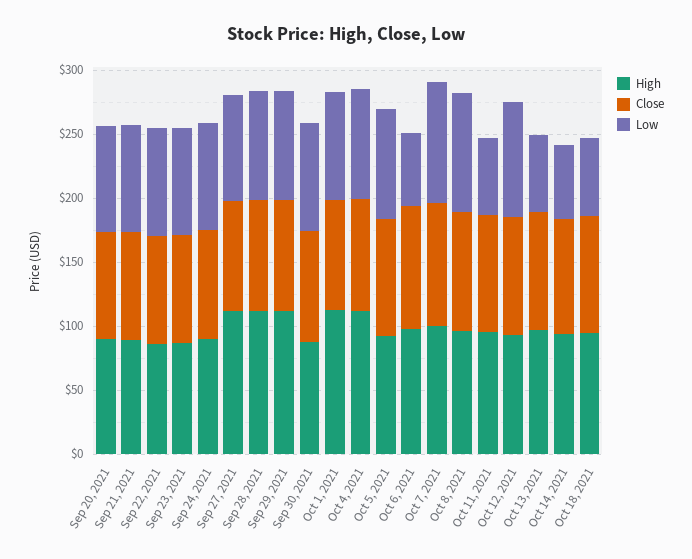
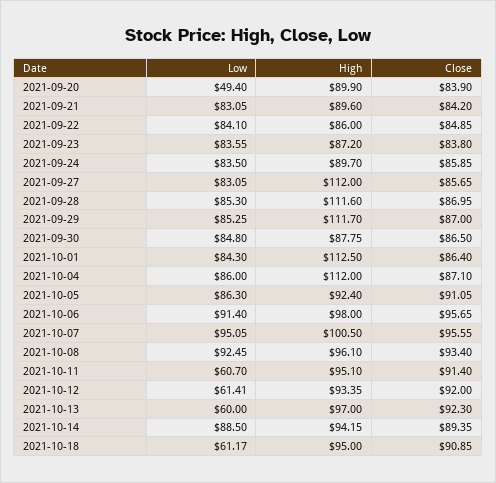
  {
    "High": {
      "Sep 20, 2021": 89.9,
      "Sep 21, 2021": 89.6,
      "Sep 22, 2021": 86,
      "Sep 23, 2021": 87.2,
      "Sep 24, 2021": 89.7,
      "Sep 27, 2021": 112,
      "Sep 28, 2021": 111.6,
      "Sep 29, 2021": 111.7,
      "Sep 30, 2021": 87.75,
      "Oct 1, 2021": 112.5,
      "Oct 4, 2021": 112,
      "Oct 5, 2021": 92.4,
      "Oct 6, 2021": 98,
      "Oct 7, 2021": 100.5,
      "Oct 8, 2021": 96.1,
      "Oct 11, 2021": 95.1,
      "Oct 12, 2021": 93.35,
      "Oct 13, 2021": 97,
      "Oct 14, 2021": 94.15,
      "Oct 18, 2021": 95
    },
    "Close": {
      "Sep 20, 2021": 83.9,
      "Sep 21, 2021": 84.2,
      "Sep 22, 2021": 84.85,
      "Sep 23, 2021": 83.8,
      "Sep 24, 2021": 85.85,
      "Sep 27, 2021": 85.65,
      "Sep 28, 2021": 86.95,
      "Sep 29, 2021": 87,
      "Sep 30, 2021": 86.5,
      "Oct 1, 2021": 86.4,
      "Oct 4, 2021": 87.1,
      "Oct 5, 2021": 91.05,
      "Oct 6, 2021": 95.65,
      "Oct 7, 2021": 95.55,
      "Oct 8, 2021": 93.4,
      "Oct 11, 2021": 91.4,
      "Oct 12, 2021": 92,
      "Oct 13, 2021": 92.3,
      "Oct 14, 2021": 89.35,
      "Oct 18, 2021": 90.85
    },
    "Low": {
-     "Sep 20, 2021": 80,
+     "Sep 20, 2021": 49.4,
      "Sep 21, 2021": 83.05,
      "Sep 22, 2021": 84.1,
      "Sep 23, 2021": 83.55,
      "Sep 24, 2021": 83.5,
      "Sep 27, 2021": 83.05,
      "Sep 28, 2021": 85.3,
      "Sep 29, 2021": 85.25,
      "Sep 30, 2021": 84.8,
      "Oct 1, 2021": 84.3,
      "Oct 4, 2021": 86,
      "Oct 5, 2021": 86.3,
-     "Oct 6, 2021": 60,
+     "Oct 6, 2021": 91.4,
      "Oct 7, 2021": 95.05,
      "Oct 8, 2021": 92.45,
      "Oct 11, 2021": 60.7,
-     "Oct 12, 2021": 90,
+     "Oct 12, 2021": 61.41,
      "Oct 13, 2021": 60,
-     "Oct 14, 2021": 60,
+     "Oct 14, 2021": 88.5,
      "Oct 18, 2021": 61.17
    }
  }

